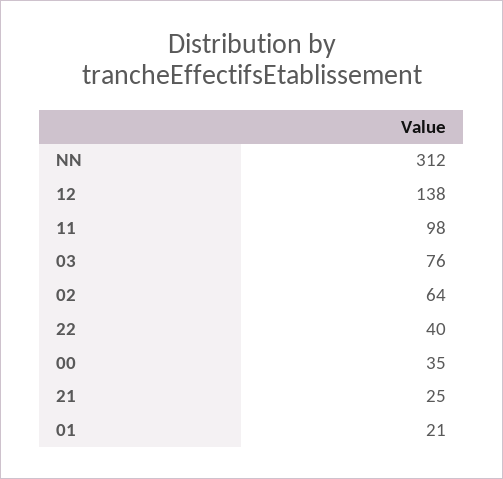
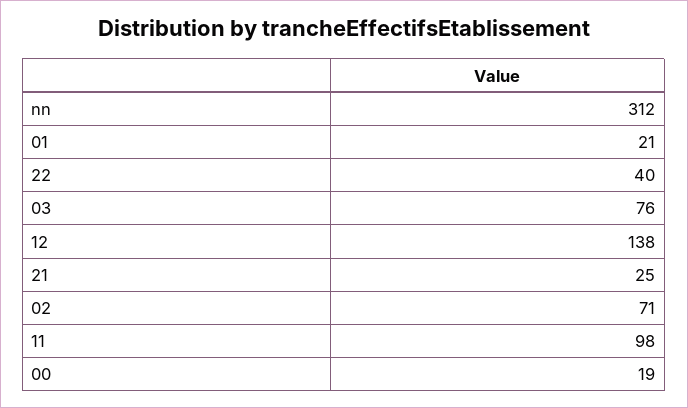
  {
    "NN": 312,
    "12": 138,
    "11": 98,
    "03": 76,
-   "02": 64,
+   "02": 71,
    "22": 40,
-   "00": 35,
+   "00": 19,
    "21": 25,
    "01": 21
  }

